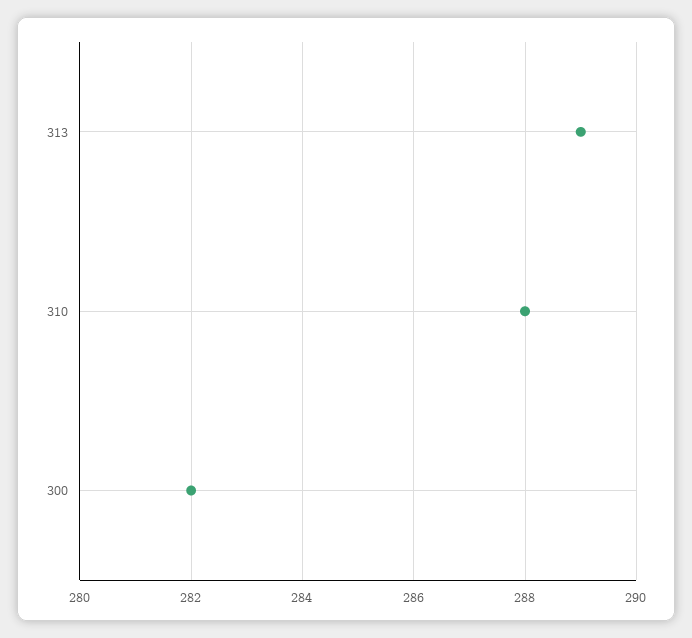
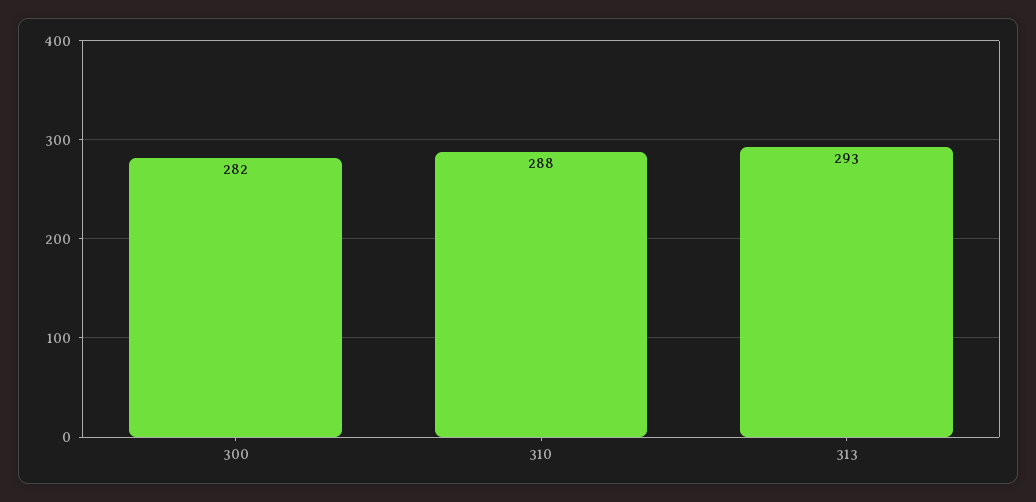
  {
-   "313": 289,
+   "313": 293,
    "310": 288,
    "300": 282
  }

